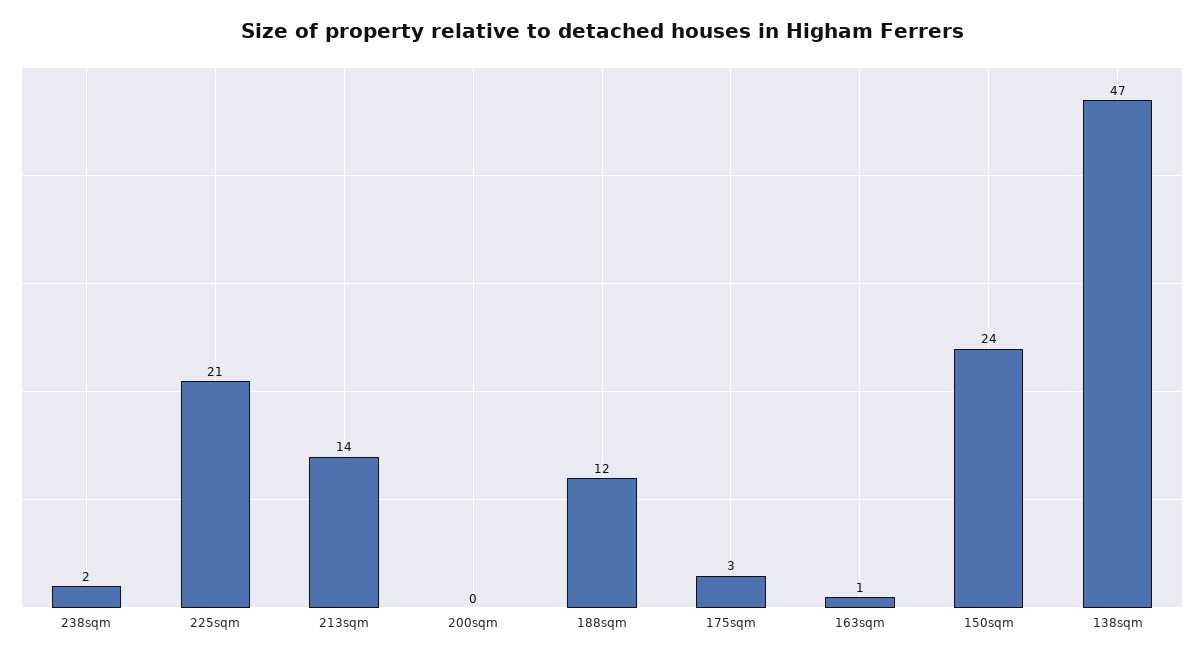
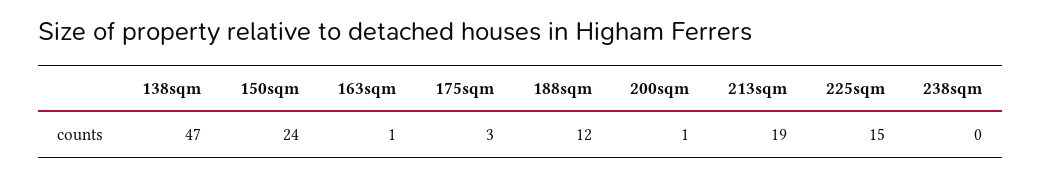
  {
-   "238sqm": 2,
+   "238sqm": 0,
-   "225sqm": 21,
+   "225sqm": 15,
-   "213sqm": 14,
+   "213sqm": 19,
-   "200sqm": 0,
+   "200sqm": 1,
    "188sqm": 12,
    "175sqm": 3,
    "163sqm": 1,
    "150sqm": 24,
    "138sqm": 47
  }

